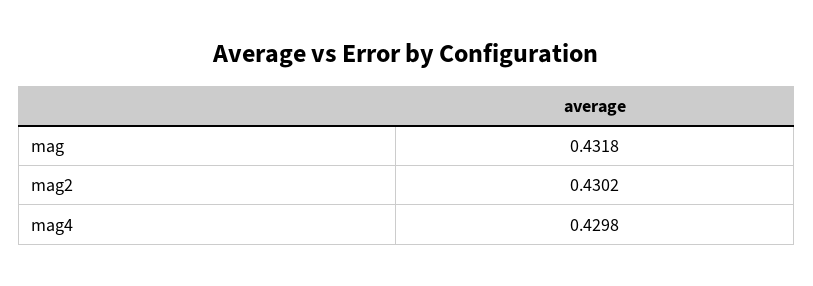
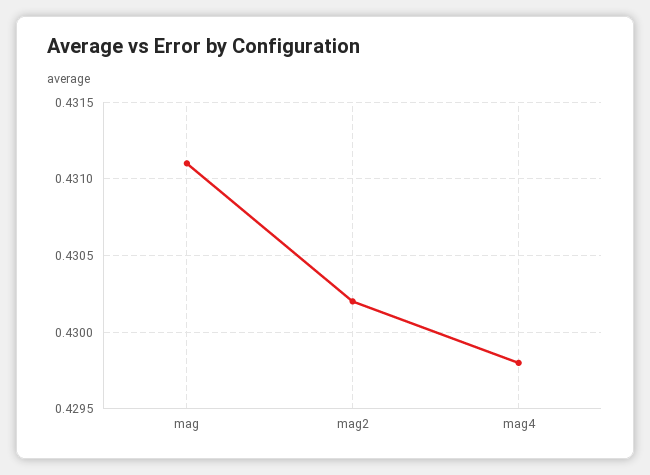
  {
-   "mag": 0.4318,
+   "mag": 0.4311,
    "mag2": 0.4302,
    "mag4": 0.4298
  }

